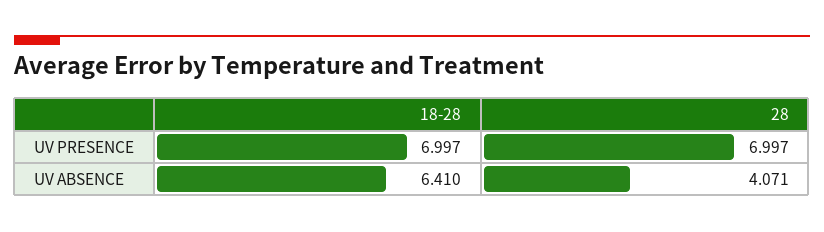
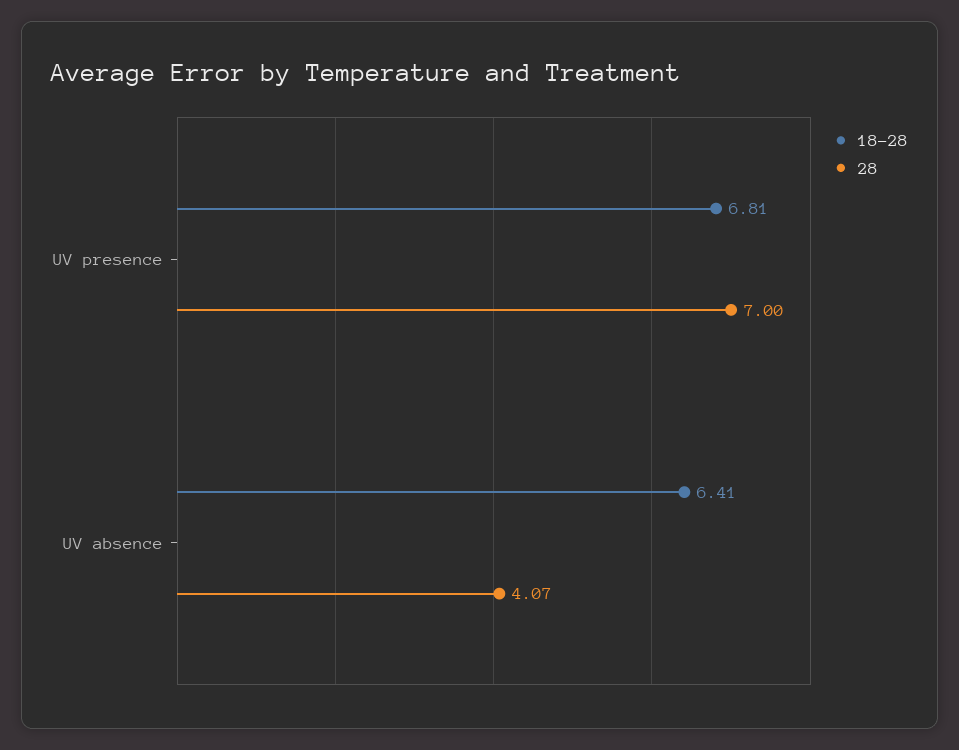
  {
    "18-28": {
-     "UV PRESENCE": 6.997,
+     "UV PRESENCE": 6.81,
      "UV ABSENCE": 6.41
    },
    "28": {
      "UV PRESENCE": 6.997,
      "UV ABSENCE": 4.071
    }
  }

